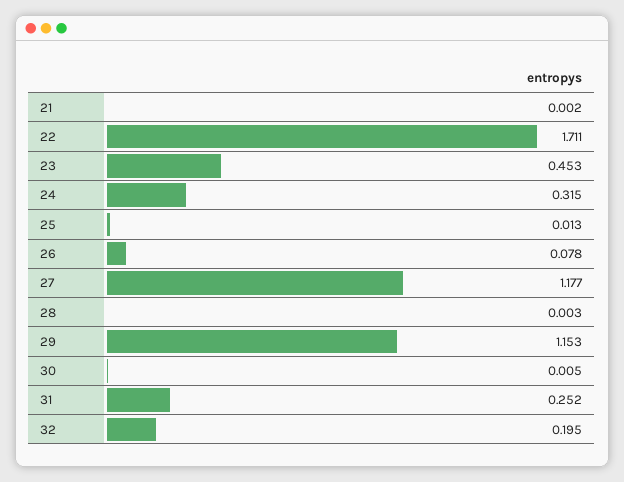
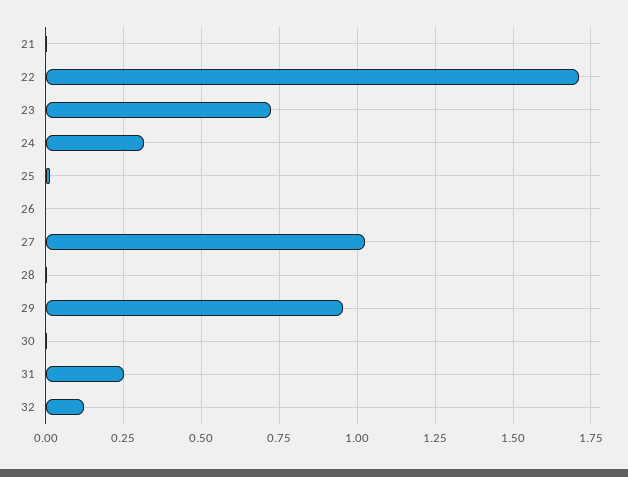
  {
    "21": 0.002,
    "22": 1.711,
-   "23": 0.453,
+   "23": 0.725,
    "24": 0.315,
    "25": 0.013,
-   "26": 0.078,
+   "26": 0,
-   "27": 1.177,
+   "27": 1.025,
    "28": 0.003,
-   "29": 1.153,
+   "29": 0.95,
    "30": 0.005,
    "31": 0.252,
-   "32": 0.195
+   "32": 0.125
  }

